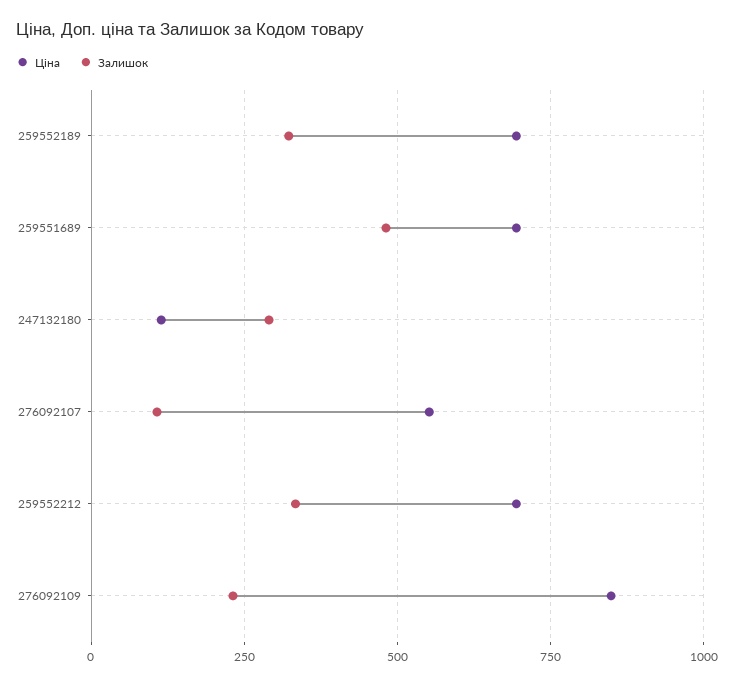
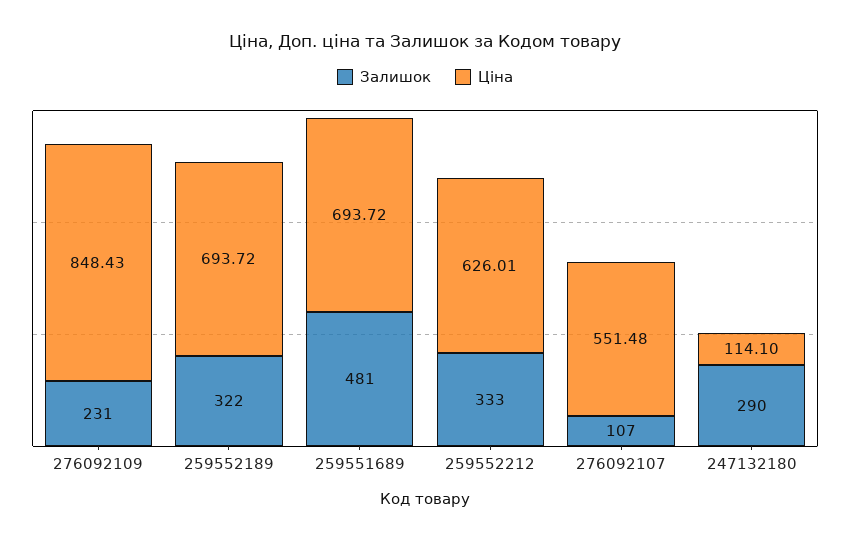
  {
    "Ціна": {
      "259552189": 693.72,
      "259551689": 693.72,
      "247132180": 114.1,
      "276092107": 551.48,
-     "259552212": 700,
+     "259552212": 626.01,
      "276092109": 848.43
    },
    "Залишок": {
      "259552189": 322,
      "259551689": 481,
      "247132180": 290,
      "276092107": 107,
      "259552212": 333,
      "276092109": 231
    }
  }

